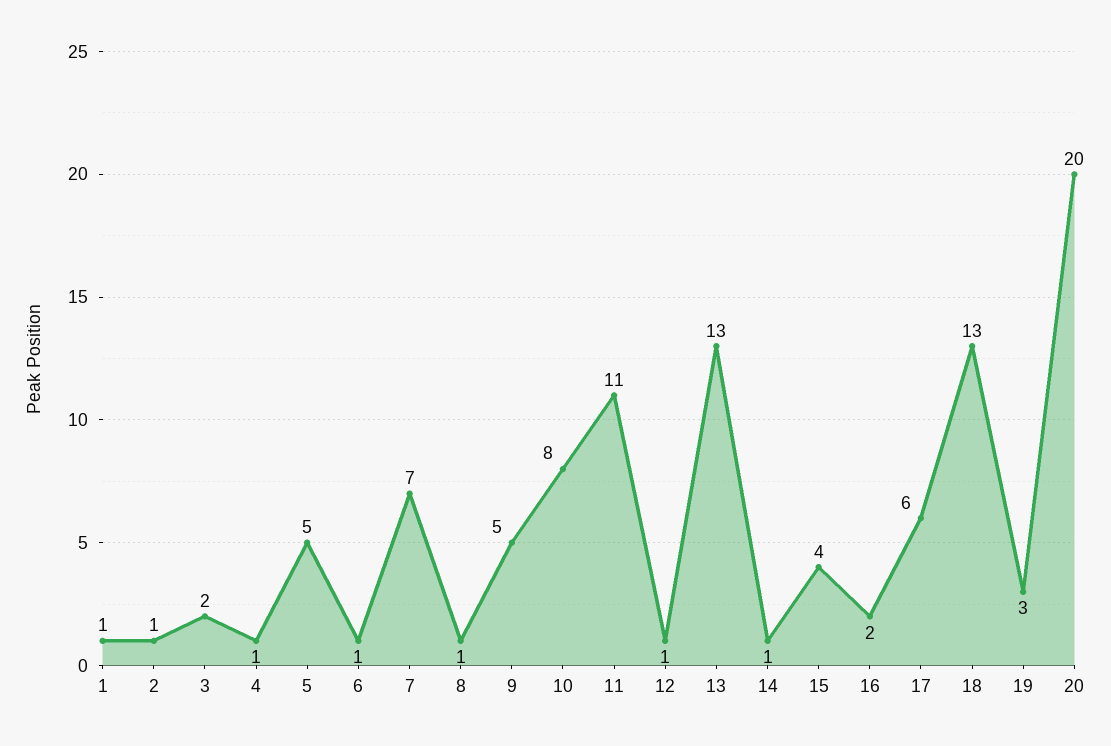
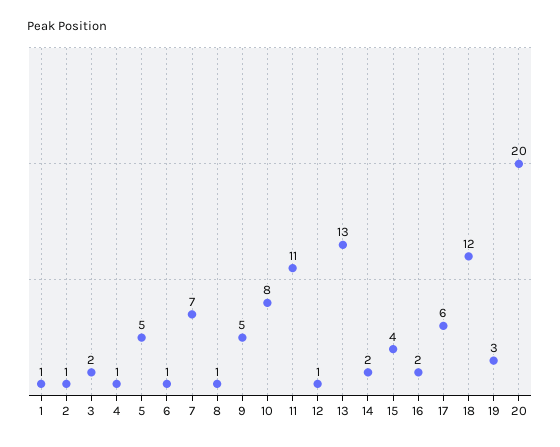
  {
    "1": 1,
    "2": 1,
    "3": 2,
    "4": 1,
    "5": 5,
    "6": 1,
    "7": 7,
    "8": 1,
    "9": 5,
    "10": 8,
    "11": 11,
    "12": 1,
    "13": 13,
-   "14": 1,
+   "14": 2,
    "15": 4,
    "16": 2,
    "17": 6,
-   "18": 13,
+   "18": 12,
    "19": 3,
    "20": 20
  }

